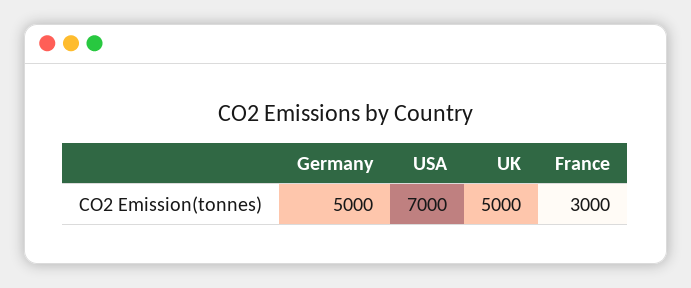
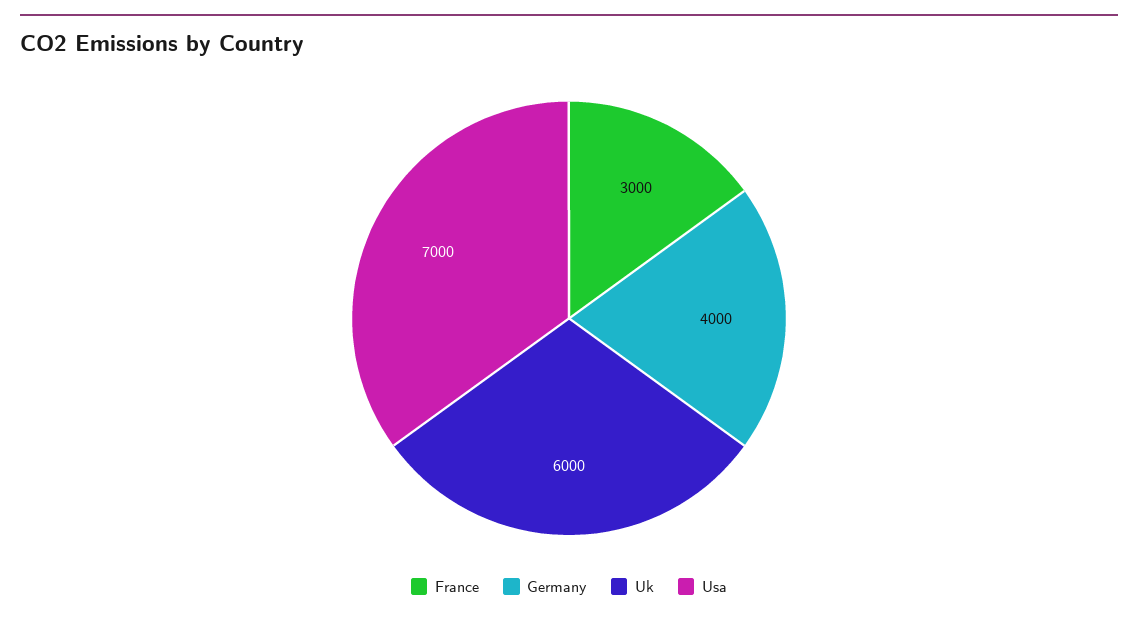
  {
-   "Germany": 5000,
+   "Germany": 4000,
    "USA": 7000,
-   "UK": 5000,
+   "UK": 6000,
    "France": 3000
  }

